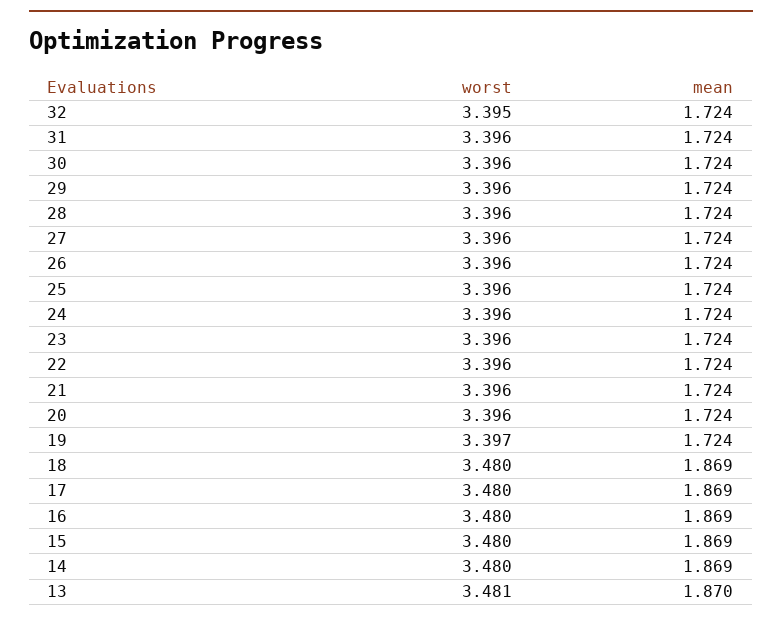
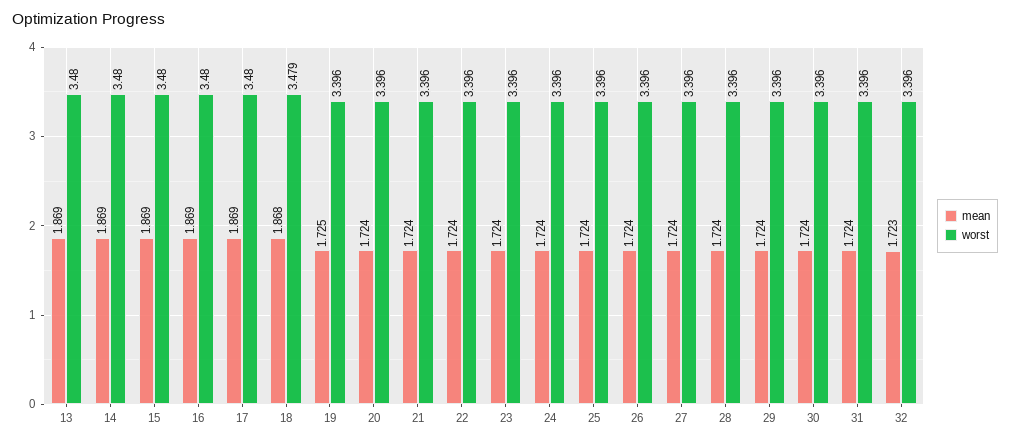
  {
    "worst": {
-     "32": 3.395,
+     "32": 3.396,
      "31": 3.396,
      "30": 3.396,
      "29": 3.396,
      "28": 3.396,
      "27": 3.396,
      "26": 3.396,
      "25": 3.396,
      "24": 3.396,
      "23": 3.396,
      "22": 3.396,
      "21": 3.396,
      "20": 3.396,
-     "19": 3.397,
+     "19": 3.396,
-     "18": 3.48,
+     "18": 3.479,
      "17": 3.48,
      "16": 3.48,
      "15": 3.48,
      "14": 3.48,
-     "13": 3.481
+     "13": 3.48
    },
    "mean": {
-     "32": 1.724,
+     "32": 1.723,
      "31": 1.724,
      "30": 1.724,
      "29": 1.724,
      "28": 1.724,
      "27": 1.724,
      "26": 1.724,
      "25": 1.724,
      "24": 1.724,
      "23": 1.724,
      "22": 1.724,
      "21": 1.724,
      "20": 1.724,
-     "19": 1.724,
+     "19": 1.725,
-     "18": 1.869,
+     "18": 1.868,
      "17": 1.869,
      "16": 1.869,
      "15": 1.869,
      "14": 1.869,
-     "13": 1.87
+     "13": 1.869
    }
  }

